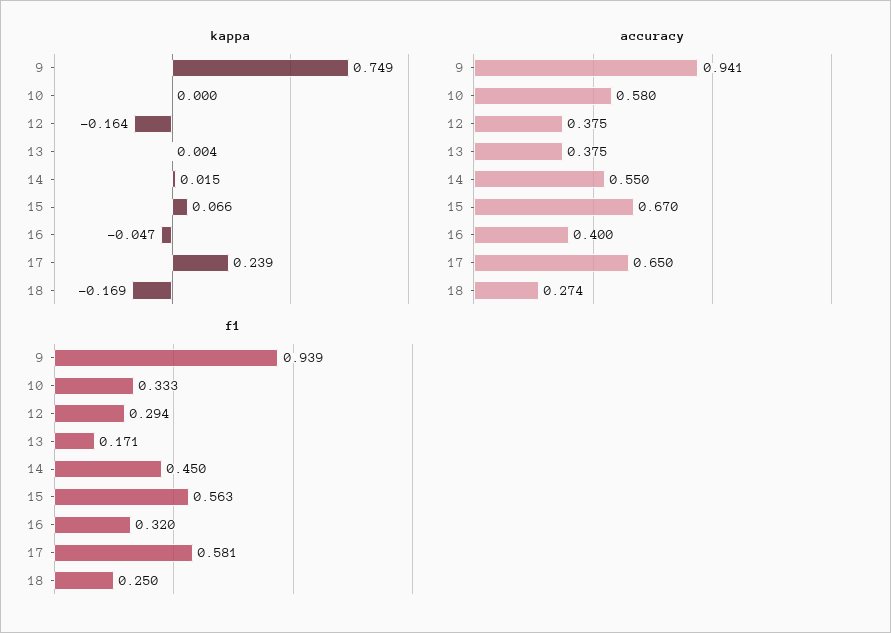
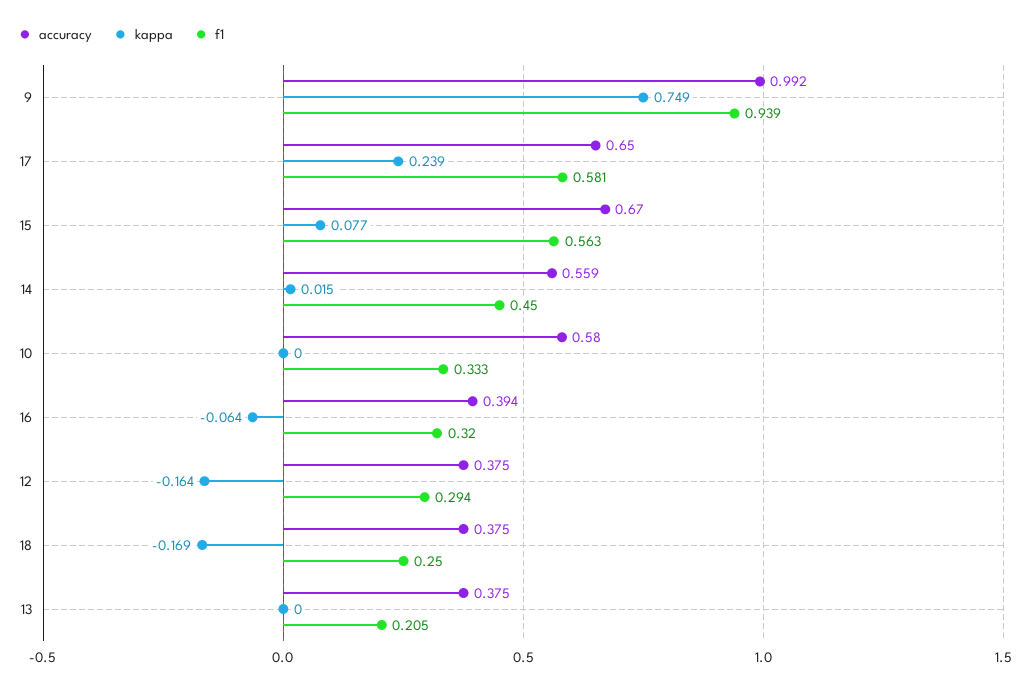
  {
    "kappa": {
      "9": 0.749,
      "10": 0,
      "12": -0.164,
-     "13": 0.004,
+     "13": 0,
      "14": 0.015,
-     "15": 0.066,
+     "15": 0.077,
-     "16": -0.047,
+     "16": -0.064,
      "17": 0.239,
      "18": -0.169
    },
    "accuracy": {
-     "9": 0.941,
+     "9": 0.992,
      "10": 0.58,
      "12": 0.375,
      "13": 0.375,
-     "14": 0.55,
+     "14": 0.559,
      "15": 0.67,
-     "16": 0.4,
+     "16": 0.394,
      "17": 0.65,
-     "18": 0.274
+     "18": 0.375
    },
    "f1": {
      "9": 0.939,
      "10": 0.333,
      "12": 0.294,
-     "13": 0.171,
+     "13": 0.205,
      "14": 0.45,
      "15": 0.563,
      "16": 0.32,
      "17": 0.581,
      "18": 0.25
    }
  }

